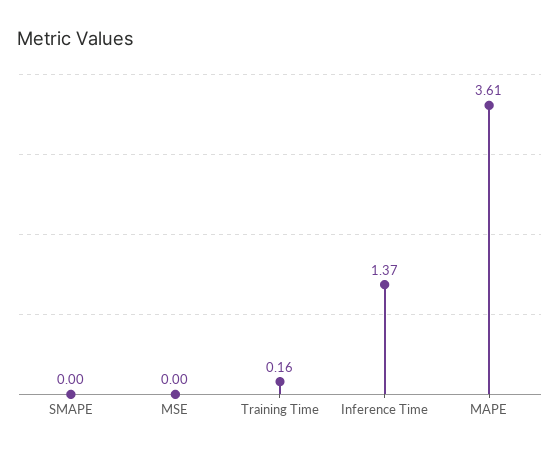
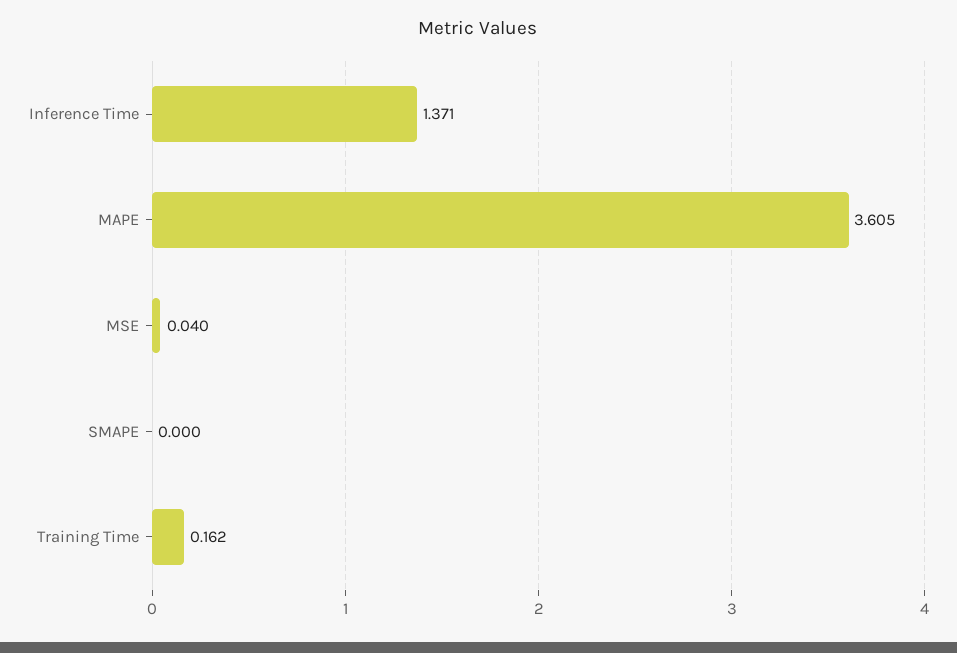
  {
    "SMAPE": 0,
-   "MSE": 0,
+   "MSE": 0.04,
    "Training Time": 0.162,
    "Inference Time": 1.371,
    "MAPE": 3.605
  }

